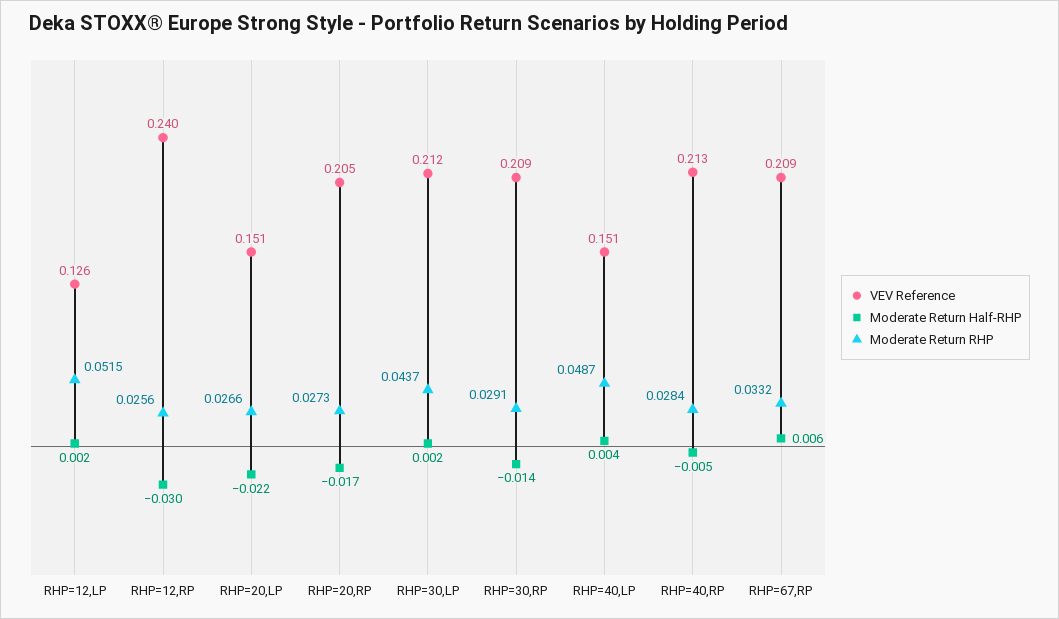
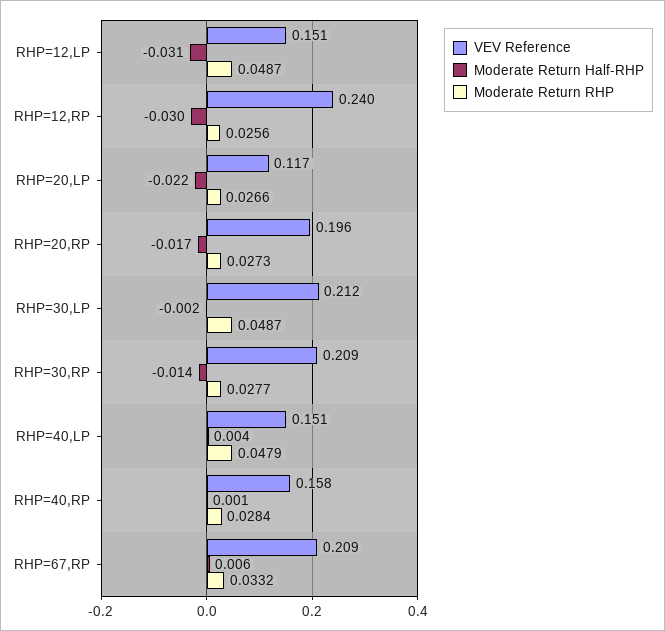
  {
    "VEV Reference": {
-     "RHP=12,LP": 0.126,
+     "RHP=12,LP": 0.151,
      "RHP=12,RP": 0.24,
-     "RHP=20,LP": 0.151,
+     "RHP=20,LP": 0.117,
-     "RHP=20,RP": 0.205,
+     "RHP=20,RP": 0.196,
      "RHP=30,LP": 0.212,
      "RHP=30,RP": 0.209,
      "RHP=40,LP": 0.151,
-     "RHP=40,RP": 0.213,
+     "RHP=40,RP": 0.158,
      "RHP=67,RP": 0.209
    },
    "Moderate Return Half-RHP": {
-     "RHP=12,LP": 0.002,
+     "RHP=12,LP": -0.031,
      "RHP=12,RP": -0.03,
      "RHP=20,LP": -0.022,
      "RHP=20,RP": -0.017,
-     "RHP=30,LP": 0.002,
+     "RHP=30,LP": -0.002,
      "RHP=30,RP": -0.014,
      "RHP=40,LP": 0.004,
-     "RHP=40,RP": -0.005,
+     "RHP=40,RP": 0.001,
      "RHP=67,RP": 0.006
    },
    "Moderate Return RHP": {
-     "RHP=12,LP": 0.0515,
+     "RHP=12,LP": 0.0487,
      "RHP=12,RP": 0.0256,
      "RHP=20,LP": 0.0266,
      "RHP=20,RP": 0.0273,
-     "RHP=30,LP": 0.0437,
+     "RHP=30,LP": 0.0487,
-     "RHP=30,RP": 0.0291,
+     "RHP=30,RP": 0.0277,
-     "RHP=40,LP": 0.0487,
+     "RHP=40,LP": 0.0479,
      "RHP=40,RP": 0.0284,
      "RHP=67,RP": 0.0332
    }
  }

